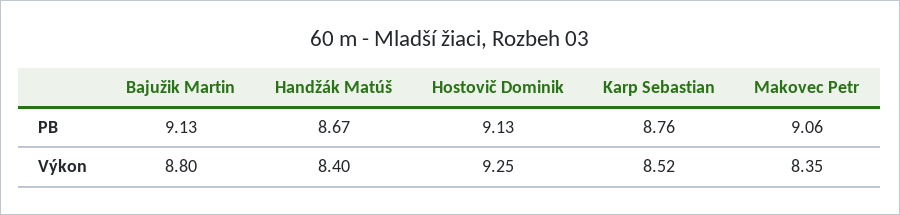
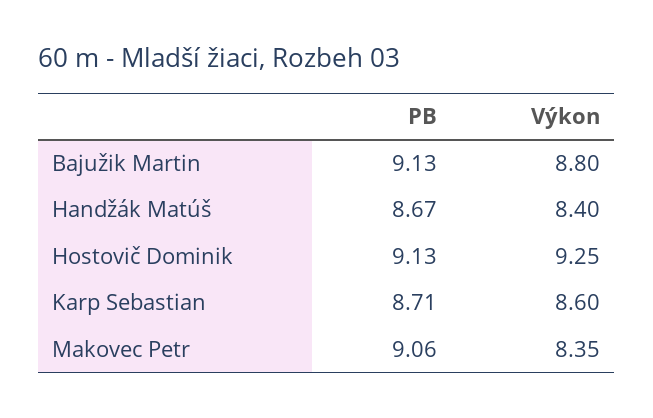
  {
    "Bajužik Martin": {
      "PB": 9.13,
      "Výkon": 8.8
    },
    "Handžák Matúš": {
      "PB": 8.67,
      "Výkon": 8.4
    },
    "Hostovič Dominik": {
      "PB": 9.13,
      "Výkon": 9.25
    },
    "Karp Sebastian": {
-     "PB": 8.76,
+     "PB": 8.71,
-     "Výkon": 8.52
+     "Výkon": 8.6
    },
    "Makovec Petr": {
      "PB": 9.06,
      "Výkon": 8.35
    }
  }

